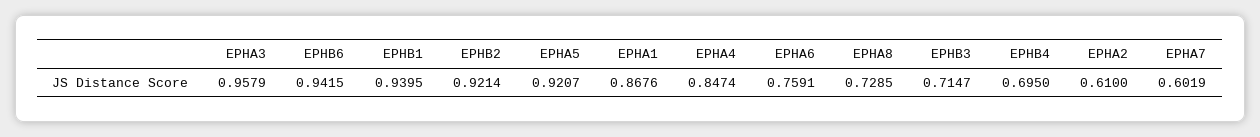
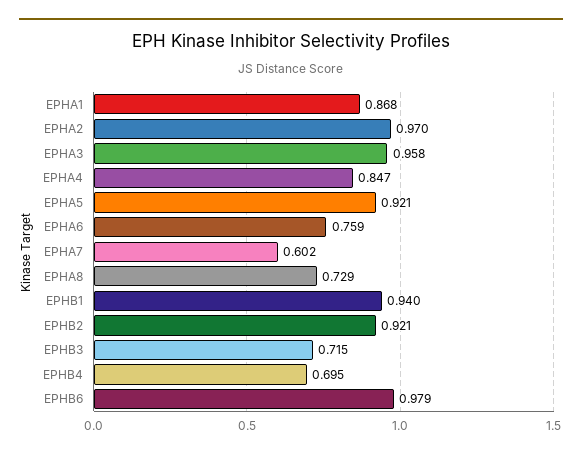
  {
    "EPHA3": 0.9579,
-   "EPHB6": 0.9415,
+   "EPHB6": 0.979,
    "EPHB1": 0.9395,
    "EPHB2": 0.9214,
    "EPHA5": 0.9207,
    "EPHA1": 0.8676,
    "EPHA4": 0.8474,
    "EPHA6": 0.7591,
    "EPHA8": 0.7285,
    "EPHB3": 0.7147,
    "EPHB4": 0.695,
-   "EPHA2": 0.61,
+   "EPHA2": 0.97,
    "EPHA7": 0.6019
  }

